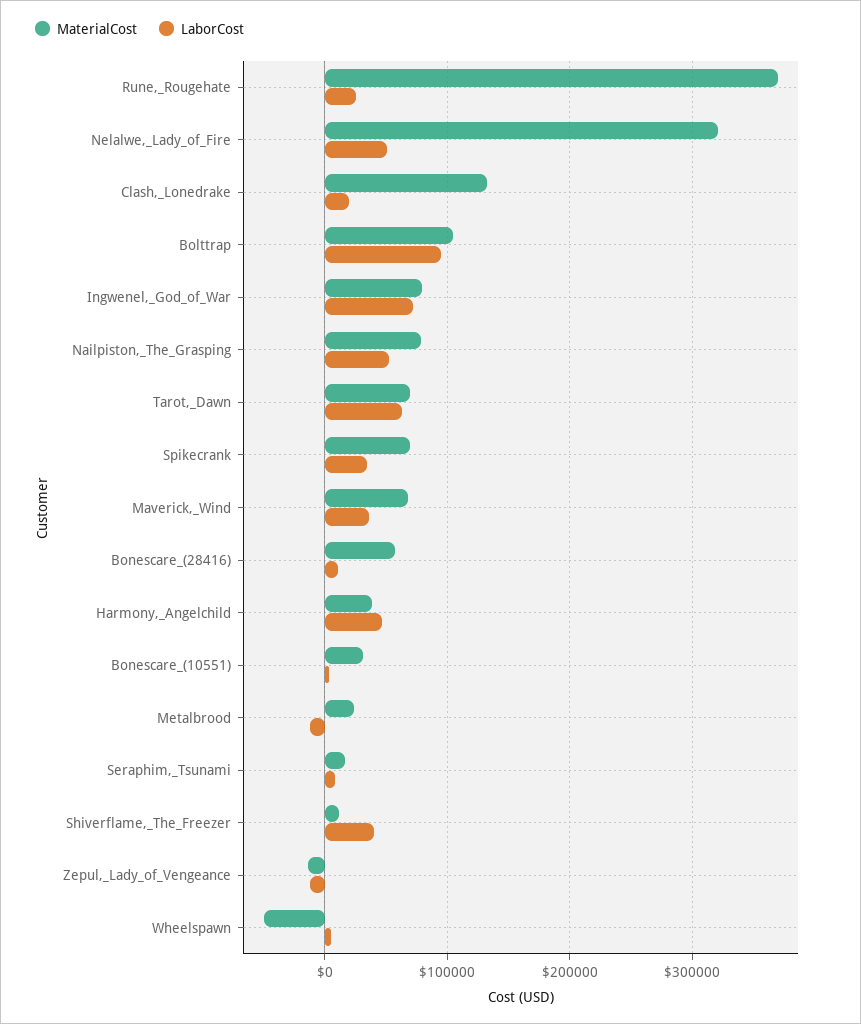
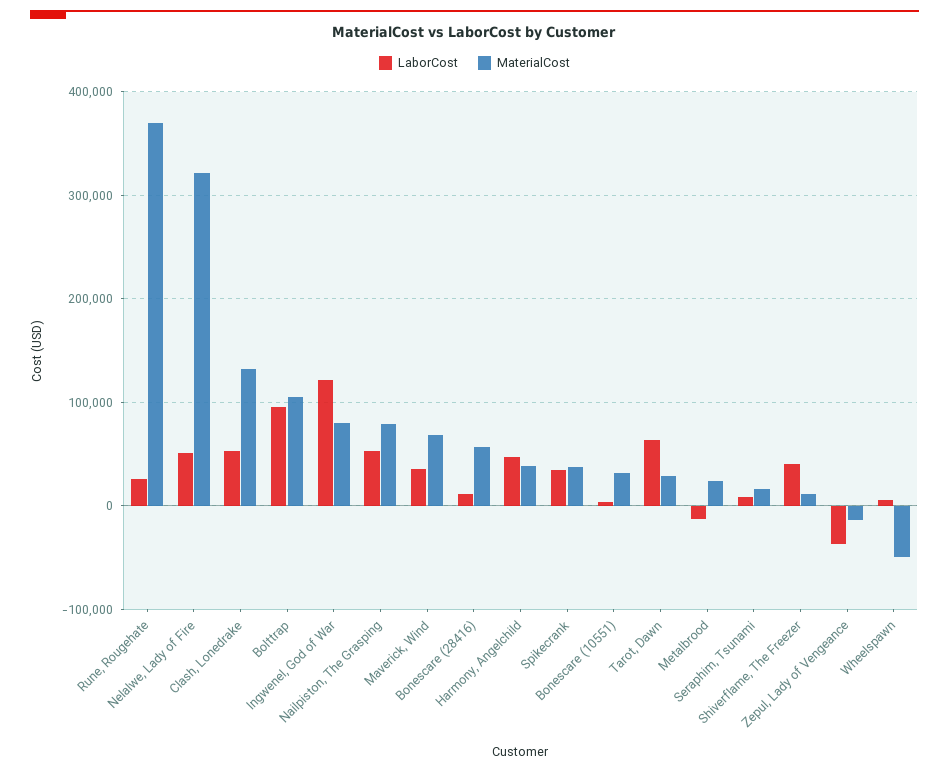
  {
    "MaterialCost": {
      "Rune,_Rougehate": 370000,
      "Nelalwe,_Lady_of_Fire": 320000,
      "Clash,_Lonedrake": 130000,
      "Bolttrap": 100000,
      "Ingwenel,_God_of_War": 80000,
      "Nailpiston,_The_Grasping": 80000,
-     "Tarot,_Dawn": 70000,
+     "Tarot,_Dawn": 30000,
-     "Spikecrank": 70000,
+     "Spikecrank": 40000,
      "Maverick,_Wind": 70000,
      "Bonescare_(28416)": 60000,
      "Harmony,_Angelchild": 40000,
      "Bonescare_(10551)": 30000,
      "Metalbrood": 20000,
      "Seraphim,_Tsunami": 20000,
      "Shiverflame,_The_Freezer": 10000,
      "Zepul,_Lady_of_Vengeance": -10000,
      "Wheelspawn": -50000
    },
    "LaborCost": {
      "Rune,_Rougehate": 30000,
      "Nelalwe,_Lady_of_Fire": 50000,
-     "Clash,_Lonedrake": 20000,
+     "Clash,_Lonedrake": 50000,
      "Bolttrap": 100000,
-     "Ingwenel,_God_of_War": 70000,
+     "Ingwenel,_God_of_War": 120000,
      "Nailpiston,_The_Grasping": 50000,
      "Tarot,_Dawn": 60000,
      "Spikecrank": 30000,
      "Maverick,_Wind": 40000,
      "Bonescare_(28416)": 10000,
      "Harmony,_Angelchild": 50000,
      "Bonescare_(10551)": 0,
      "Metalbrood": -10000,
      "Seraphim,_Tsunami": 10000,
      "Shiverflame,_The_Freezer": 40000,
-     "Zepul,_Lady_of_Vengeance": -10000,
+     "Zepul,_Lady_of_Vengeance": -40000,
      "Wheelspawn": 10000
    }
  }

